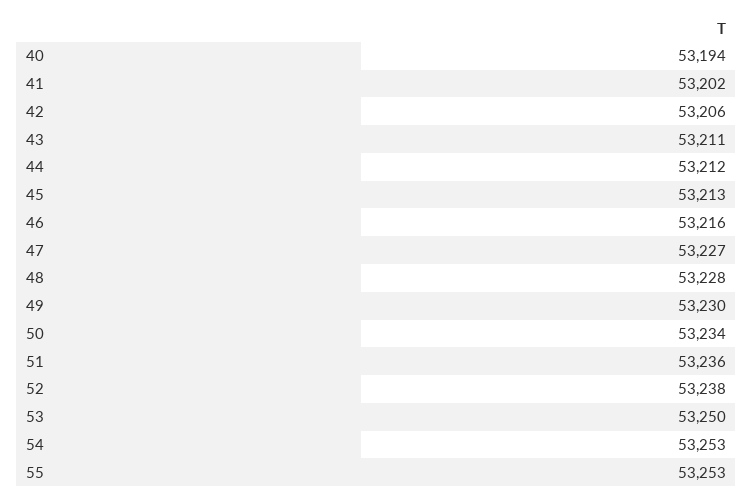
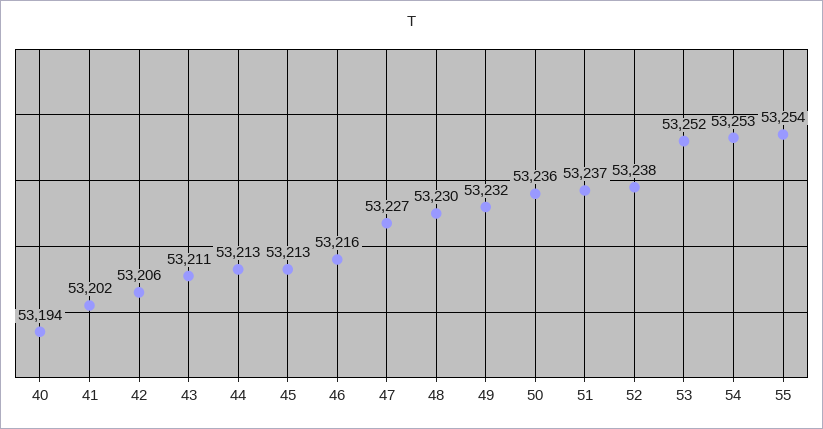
  {
    "40": 53194,
    "41": 53202,
    "42": 53206,
    "43": 53211,
-   "44": 53212,
+   "44": 53213,
    "45": 53213,
    "46": 53216,
    "47": 53227,
-   "48": 53228,
+   "48": 53230,
-   "49": 53230,
+   "49": 53232,
-   "50": 53234,
+   "50": 53236,
-   "51": 53236,
+   "51": 53237,
    "52": 53238,
-   "53": 53250,
+   "53": 53252,
    "54": 53253,
-   "55": 53253
+   "55": 53254
  }

